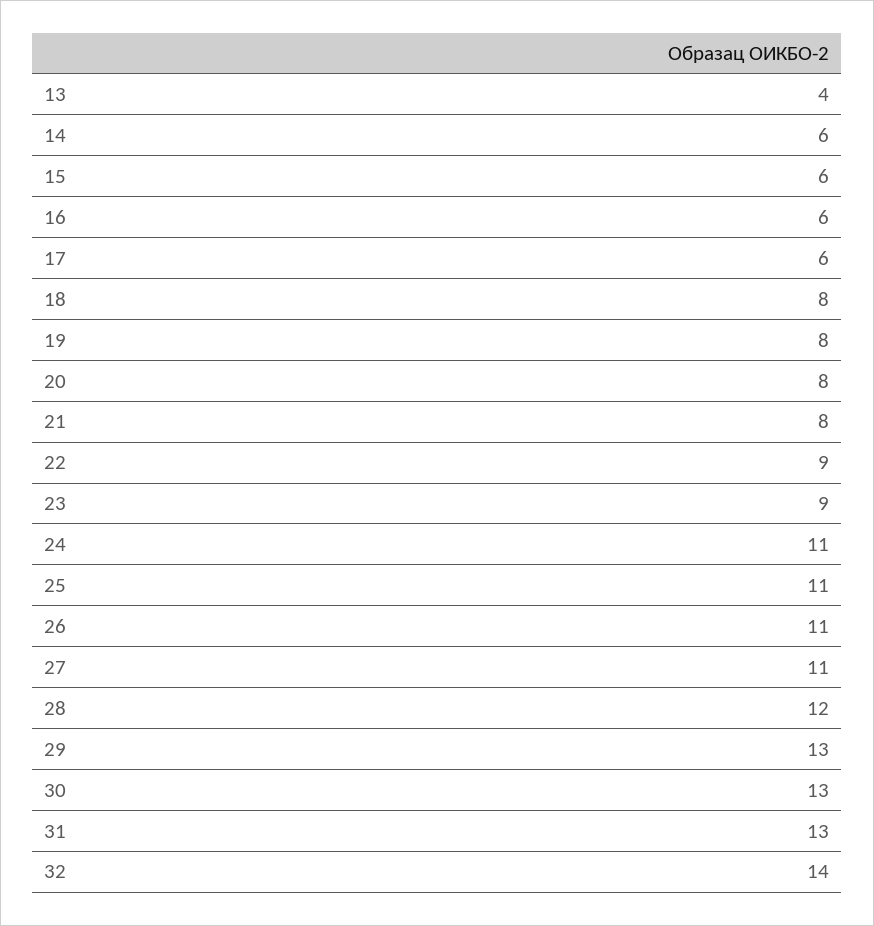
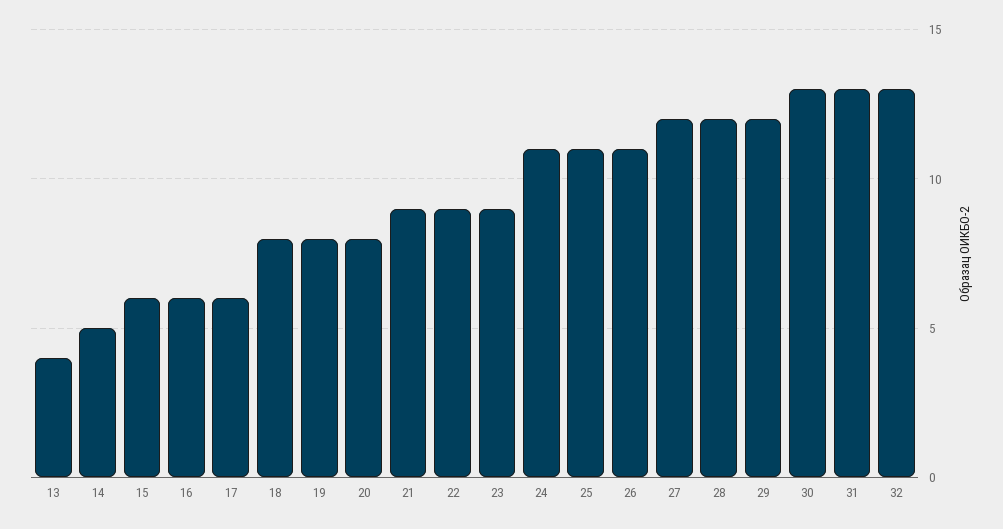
  {
    "13": 4,
-   "14": 6,
+   "14": 5,
    "15": 6,
    "16": 6,
    "17": 6,
    "18": 8,
    "19": 8,
    "20": 8,
-   "21": 8,
+   "21": 9,
    "22": 9,
    "23": 9,
    "24": 11,
    "25": 11,
    "26": 11,
-   "27": 11,
+   "27": 12,
    "28": 12,
-   "29": 13,
+   "29": 12,
    "30": 13,
    "31": 13,
-   "32": 14
+   "32": 13
  }

